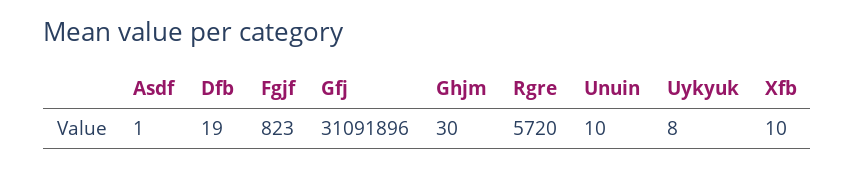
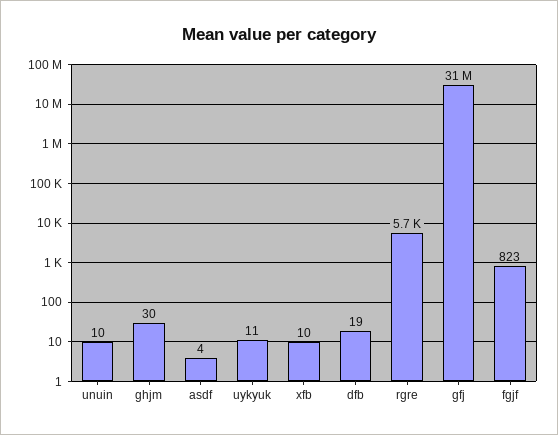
  {
-   "Asdf": 1,
+   "Asdf": 4,
    "Dfb": 19,
    "Fgjf": 823,
    "Gfj": 31091896,
    "Ghjm": 30,
    "Rgre": 5720,
    "Unuin": 10,
-   "Uykyuk": 8,
+   "Uykyuk": 11,
    "Xfb": 10
  }

